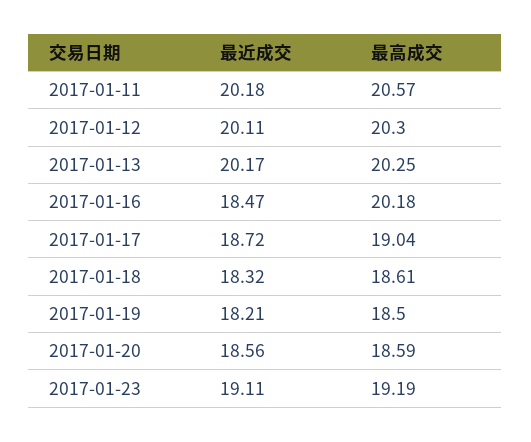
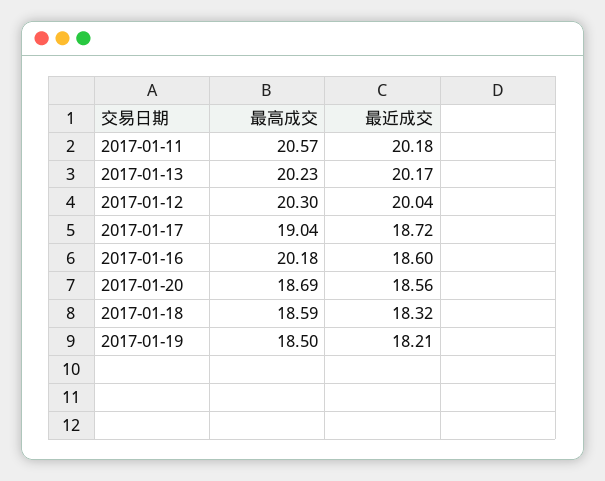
  {
    "最近成交": {
      "2017-01-11": 20.18,
-     "2017-01-12": 20.11,
+     "2017-01-12": 20.04,
      "2017-01-13": 20.17,
-     "2017-01-16": 18.47,
+     "2017-01-16": 18.6,
      "2017-01-17": 18.72,
      "2017-01-18": 18.32,
      "2017-01-19": 18.21,
-     "2017-01-20": 18.56,
+     "2017-01-20": 18.56
-     "2017-01-23": 19.11
    },
    "最高成交": {
      "2017-01-11": 20.57,
      "2017-01-12": 20.3,
-     "2017-01-13": 20.25,
+     "2017-01-13": 20.23,
      "2017-01-16": 20.18,
      "2017-01-17": 19.04,
-     "2017-01-18": 18.61,
+     "2017-01-18": 18.59,
      "2017-01-19": 18.5,
-     "2017-01-20": 18.59,
+     "2017-01-20": 18.69
-     "2017-01-23": 19.19
    }
  }

